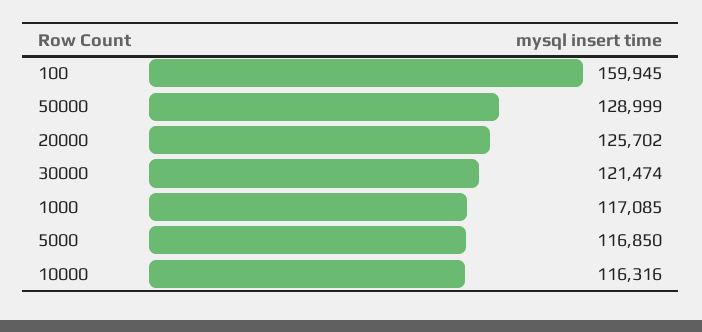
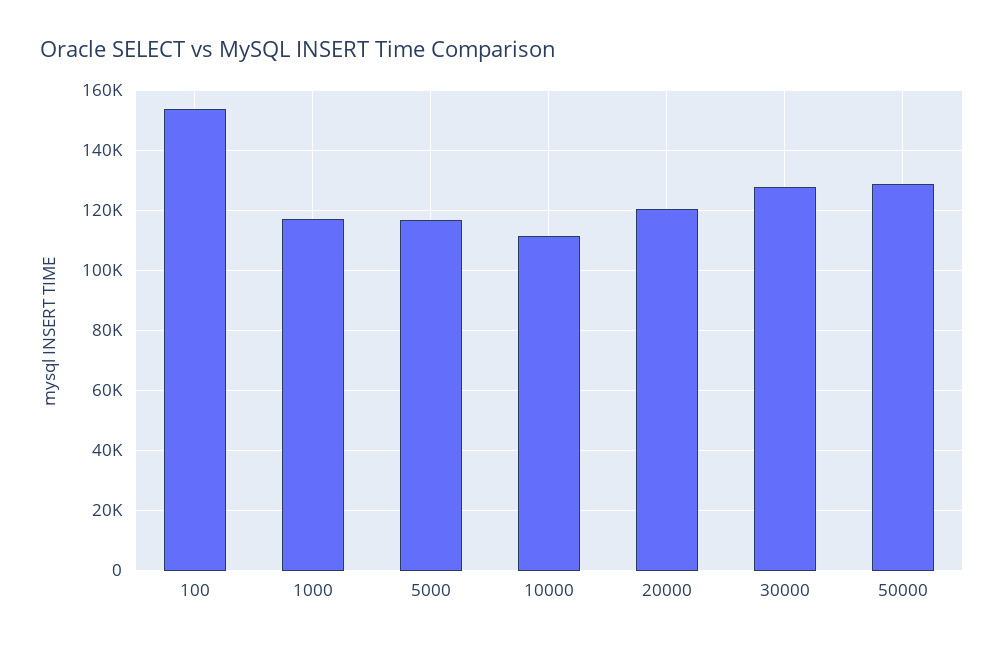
  {
-   "100": 159945,
+   "100": 154000,
    "50000": 128999,
-   "20000": 125702,
+   "20000": 120000,
-   "30000": 121474,
+   "30000": 128000,
    "1000": 117085,
    "5000": 116850,
-   "10000": 116316
+   "10000": 112000
  }

